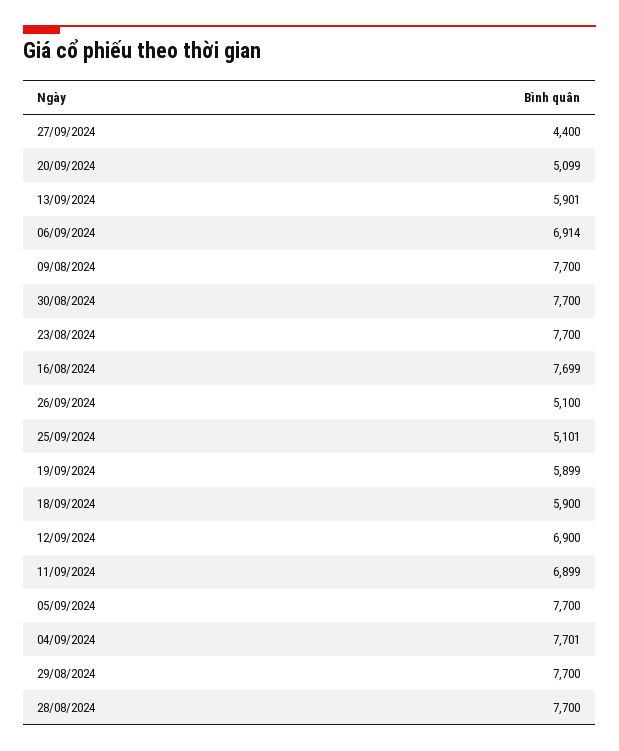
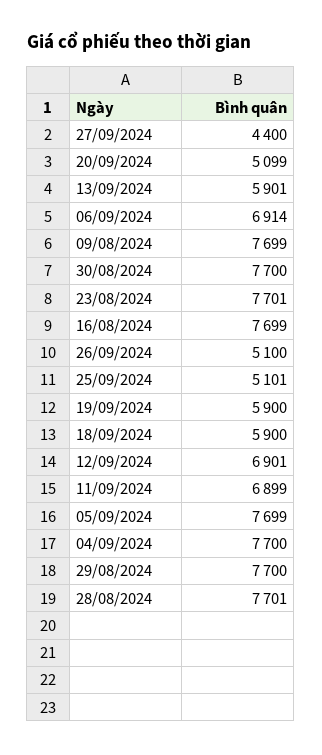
  {
    "27/09/2024": 4400,
    "20/09/2024": 5099,
    "13/09/2024": 5901,
    "06/09/2024": 6914,
-   "09/08/2024": 7700,
+   "09/08/2024": 7699,
    "30/08/2024": 7700,
-   "23/08/2024": 7700,
+   "23/08/2024": 7701,
    "16/08/2024": 7699,
    "26/09/2024": 5100,
    "25/09/2024": 5101,
-   "19/09/2024": 5899,
+   "19/09/2024": 5900,
    "18/09/2024": 5900,
-   "12/09/2024": 6900,
+   "12/09/2024": 6901,
    "11/09/2024": 6899,
-   "05/09/2024": 7700,
+   "05/09/2024": 7699,
-   "04/09/2024": 7701,
+   "04/09/2024": 7700,
    "29/08/2024": 7700,
-   "28/08/2024": 7700
+   "28/08/2024": 7701
  }

